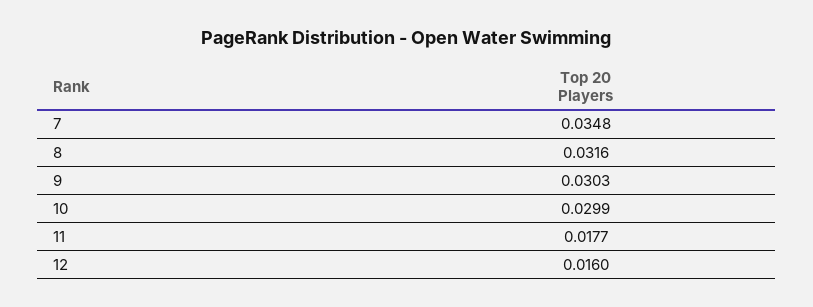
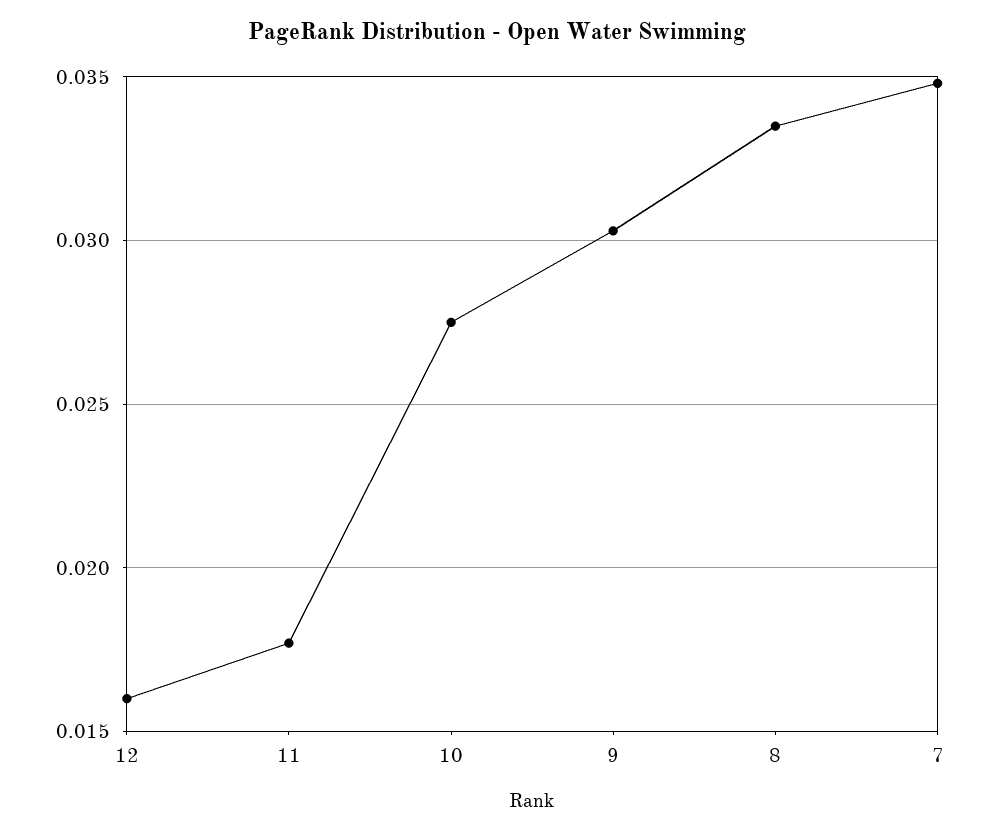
  {
    "7": 0.0348,
-   "8": 0.0316,
+   "8": 0.0335,
    "9": 0.0303,
-   "10": 0.0299,
+   "10": 0.0275,
    "11": 0.0177,
    "12": 0.016
  }

